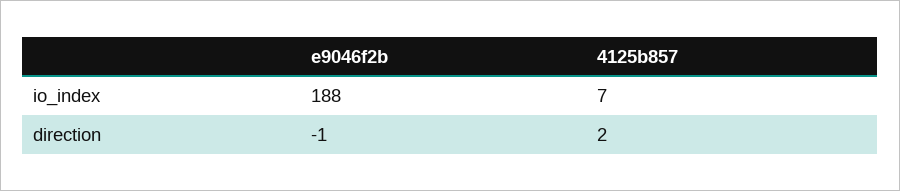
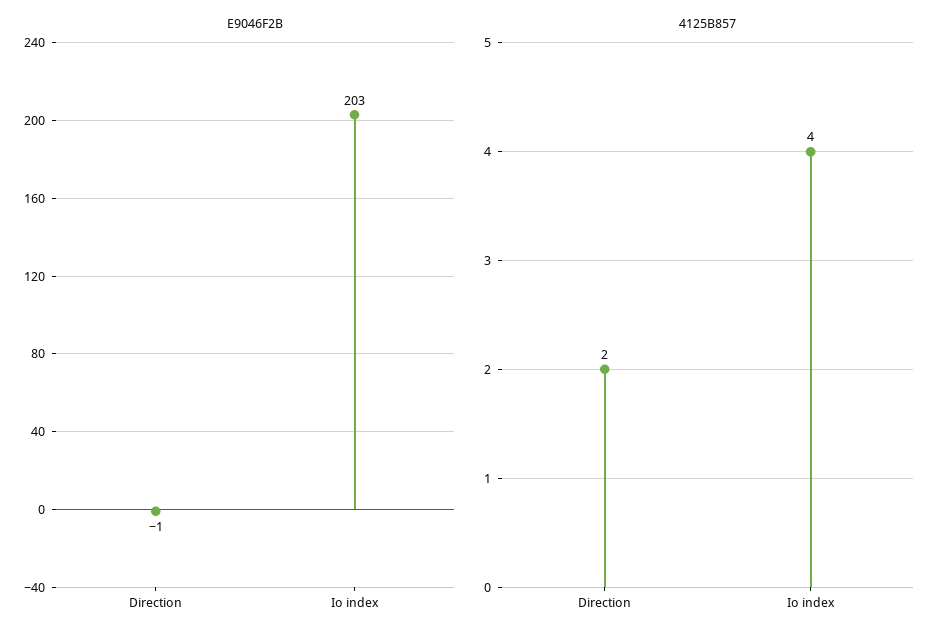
  {
    "e9046f2b": {
-     "io_index": 188,
+     "io_index": 203,
      "direction": -1
    },
    "4125b857": {
-     "io_index": 7,
+     "io_index": 4,
      "direction": 2
    }
  }

